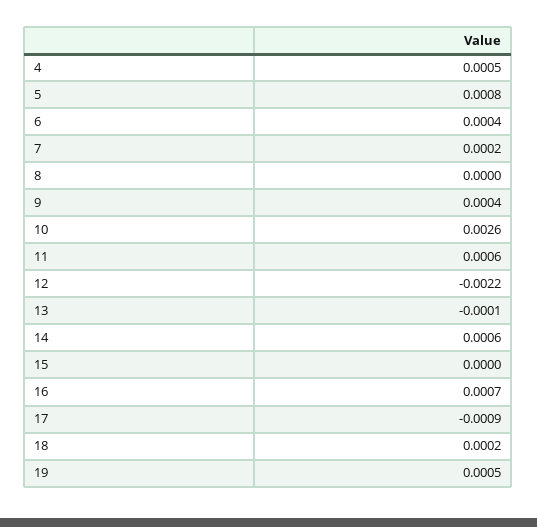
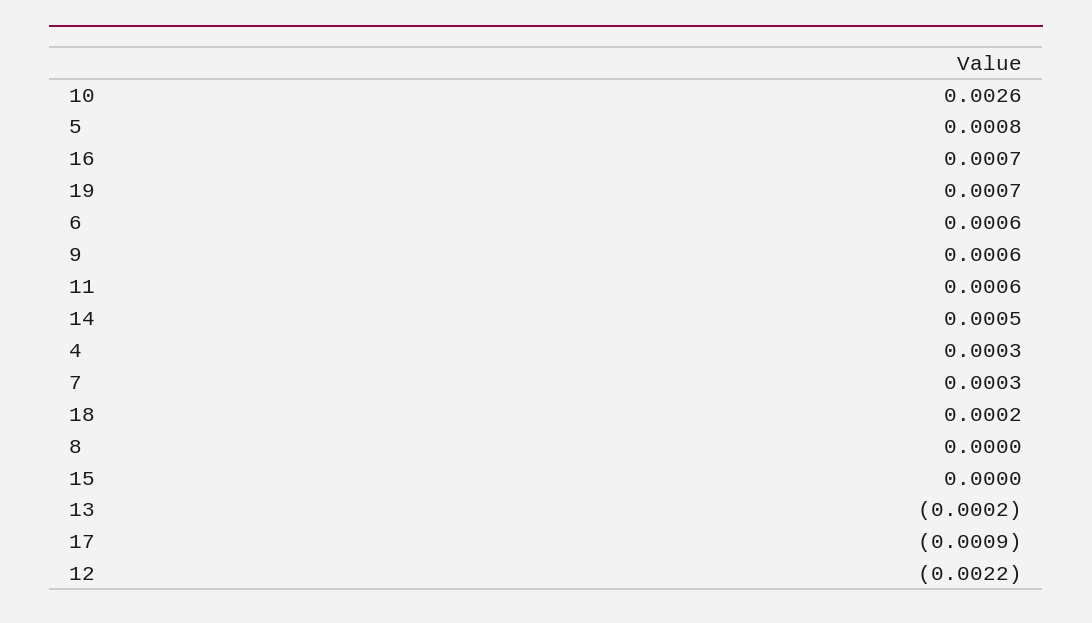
  {
-   "4": 0.0005,
+   "4": 0.0003,
    "5": 0.0008,
-   "6": 0.0004,
+   "6": 0.0006,
-   "7": 0.0002,
+   "7": 0.0003,
    "8": 0,
-   "9": 0.0004,
+   "9": 0.0006,
    "10": 0.0026,
    "11": 0.0006,
    "12": -0.0022,
-   "13": -0.0001,
+   "13": -0.0002,
-   "14": 0.0006,
+   "14": 0.0005,
    "15": 0,
    "16": 0.0007,
    "17": -0.0009,
    "18": 0.0002,
-   "19": 0.0005
+   "19": 0.0007
  }

